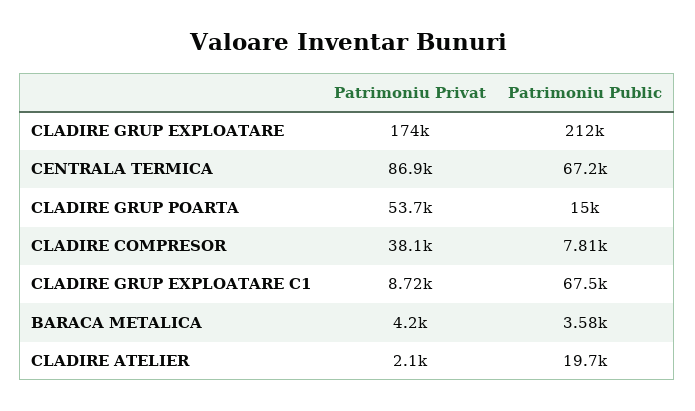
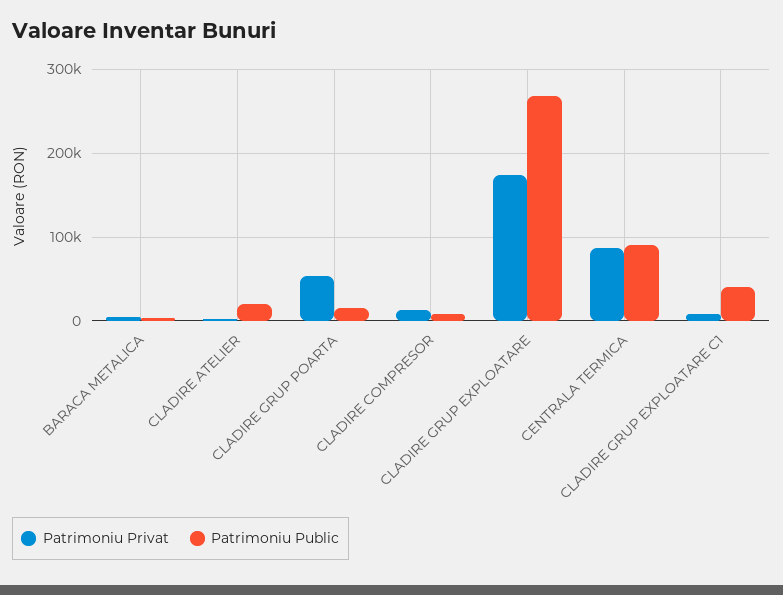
  {
    "Patrimoniu Privat": {
      "CLADIRE GRUP EXPLOATARE": 174000,
      "CENTRALA TERMICA": 86900,
      "CLADIRE GRUP POARTA": 53700,
-     "CLADIRE COMPRESOR": 38100,
+     "CLADIRE COMPRESOR": 10000,
      "CLADIRE GRUP EXPLOATARE C1": 8720,
      "BARACA METALICA": 4200,
      "CLADIRE ATELIER": 2100
    },
    "Patrimoniu Public": {
-     "CLADIRE GRUP EXPLOATARE": 212000,
+     "CLADIRE GRUP EXPLOATARE": 270000,
-     "CENTRALA TERMICA": 67200,
+     "CENTRALA TERMICA": 90000,
      "CLADIRE GRUP POARTA": 15000,
      "CLADIRE COMPRESOR": 7810,
-     "CLADIRE GRUP EXPLOATARE C1": 67500,
+     "CLADIRE GRUP EXPLOATARE C1": 40000,
      "BARACA METALICA": 3580,
      "CLADIRE ATELIER": 19700
    }
  }

